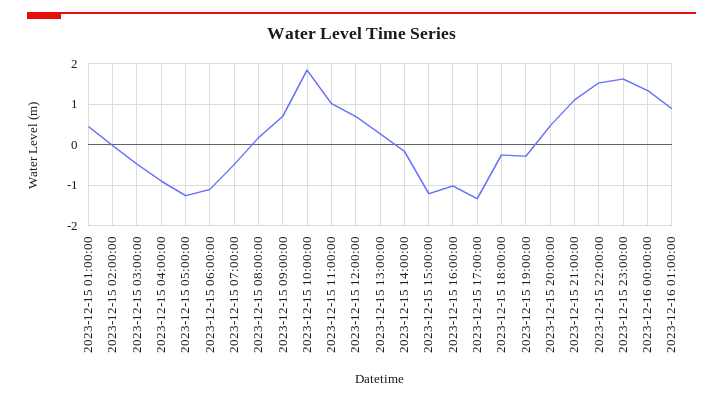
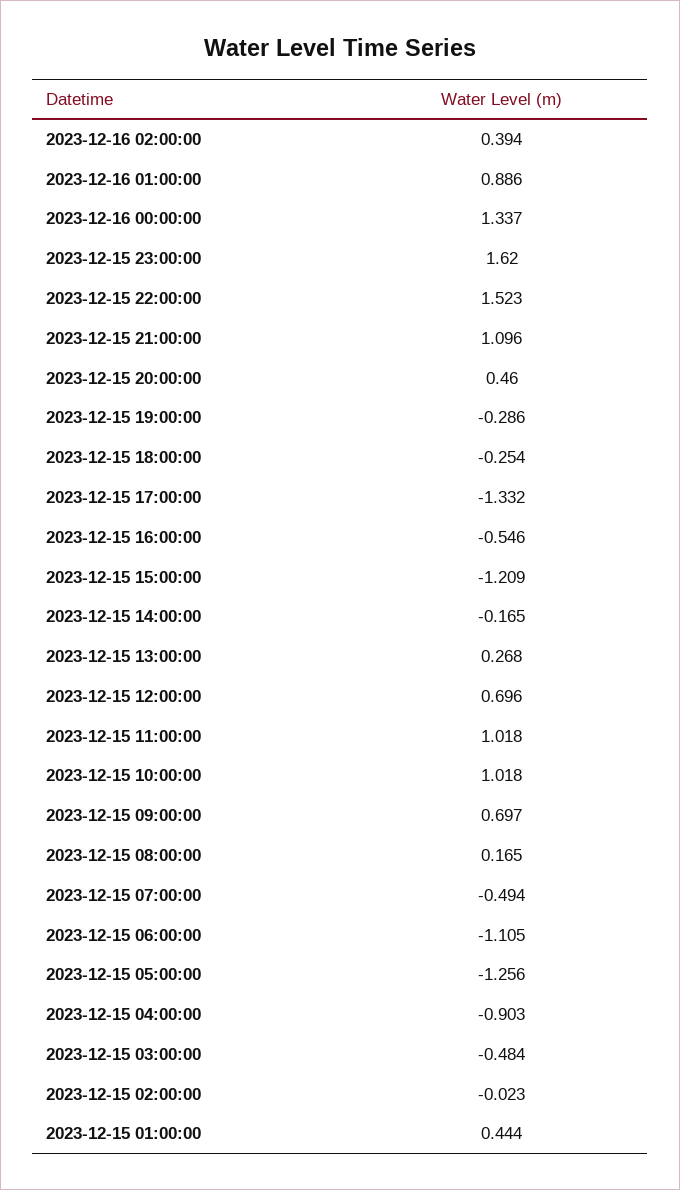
  {
    "2023-12-15 01:00:00": 0.444,
    "2023-12-15 02:00:00": -0.023,
    "2023-12-15 03:00:00": -0.484,
    "2023-12-15 04:00:00": -0.903,
    "2023-12-15 05:00:00": -1.256,
    "2023-12-15 06:00:00": -1.105,
    "2023-12-15 07:00:00": -0.494,
    "2023-12-15 08:00:00": 0.165,
    "2023-12-15 09:00:00": 0.697,
-   "2023-12-15 10:00:00": 1.8,
+   "2023-12-15 10:00:00": 1.018,
    "2023-12-15 11:00:00": 1.018,
    "2023-12-15 12:00:00": 0.696,
    "2023-12-15 13:00:00": 0.268,
    "2023-12-15 14:00:00": -0.165,
    "2023-12-15 15:00:00": -1.209,
-   "2023-12-15 16:00:00": -1,
+   "2023-12-15 16:00:00": -0.546,
    "2023-12-15 17:00:00": -1.332,
    "2023-12-15 18:00:00": -0.254,
    "2023-12-15 19:00:00": -0.286,
    "2023-12-15 20:00:00": 0.46,
    "2023-12-15 21:00:00": 1.096,
    "2023-12-15 22:00:00": 1.523,
    "2023-12-15 23:00:00": 1.62,
    "2023-12-16 00:00:00": 1.337,
-   "2023-12-16 01:00:00": 0.886
+   "2023-12-16 01:00:00": 0.886,
+   "2023-12-16 02:00:00": 0.394
  }

